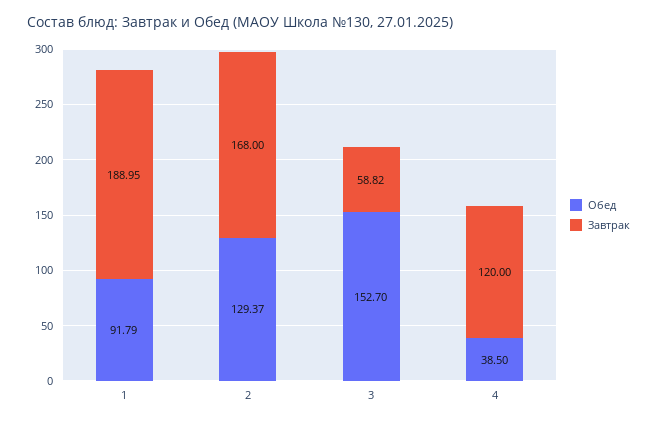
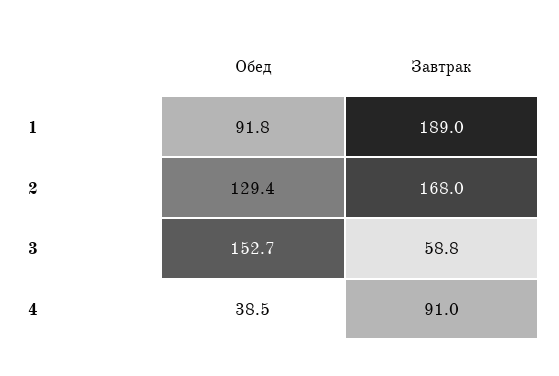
  {
    "Обед": {
      "1": 91.79,
      "2": 129.37,
      "3": 152.7,
      "4": 38.5
    },
    "Завтрак": {
      "1": 188.95,
      "2": 168,
      "3": 58.82,
-     "4": 120
+     "4": 91
    }
  }

